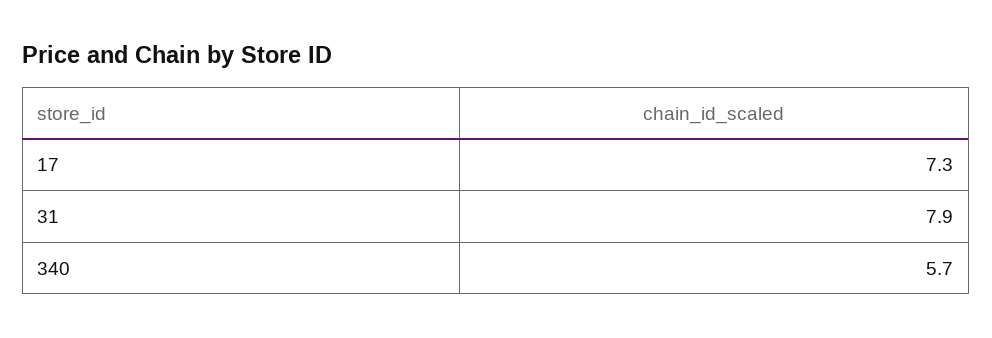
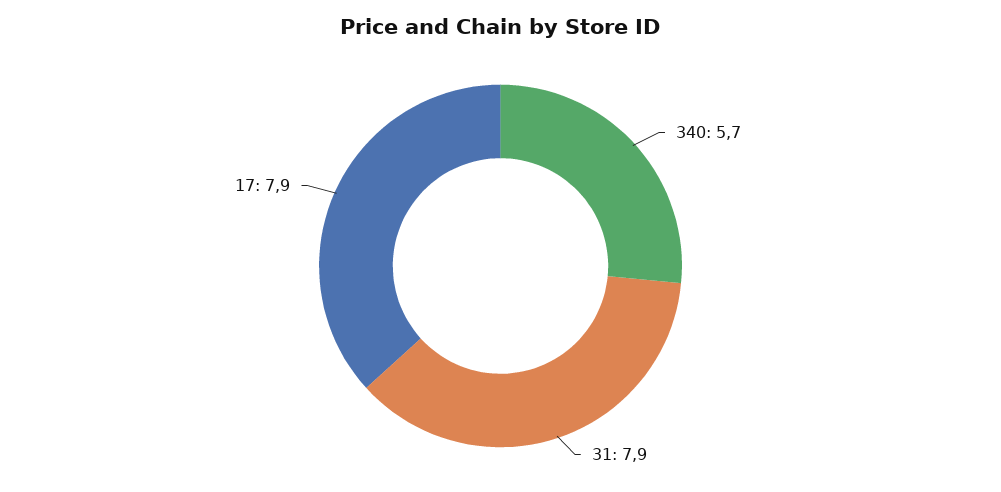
  {
-   "17": 7.3,
+   "17": 7.9,
    "31": 7.9,
    "340": 5.7
  }

